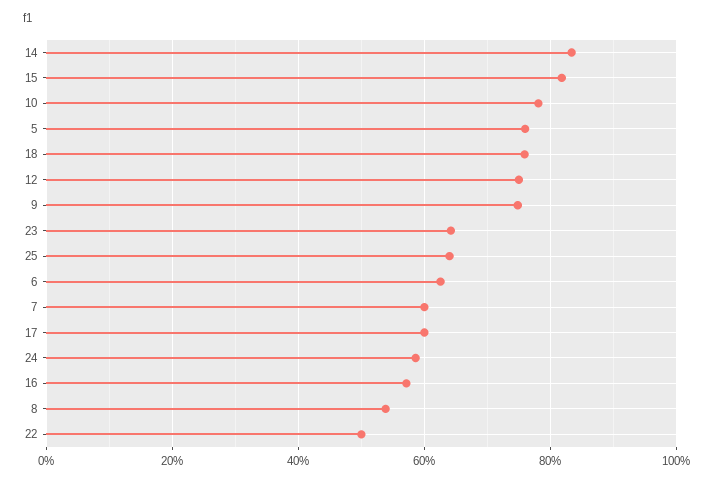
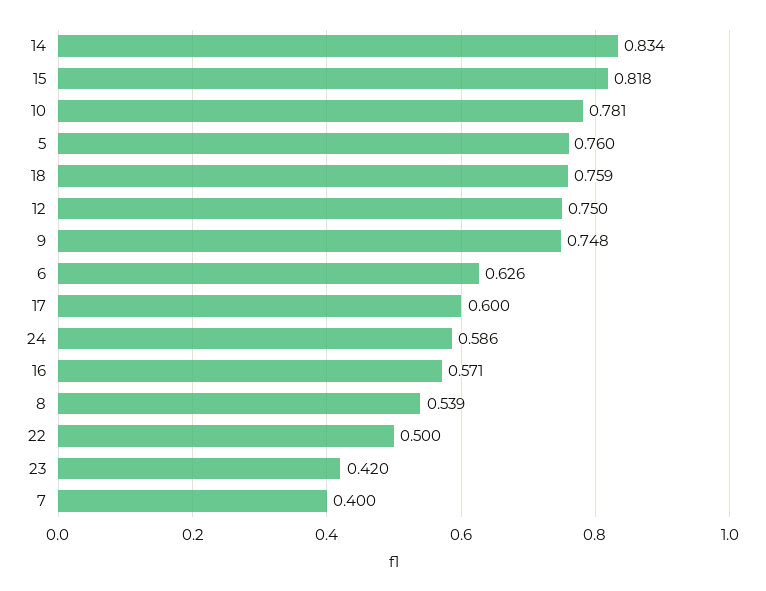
  {
    "14": 0.834,
    "15": 0.818,
    "10": 0.781,
    "5": 0.76,
    "18": 0.759,
    "12": 0.75,
    "9": 0.748,
-   "23": 0.64,
+   "23": 0.42,
-   "25": 0.64,
    "6": 0.626,
-   "7": 0.6,
+   "7": 0.4,
    "17": 0.6,
    "24": 0.586,
    "16": 0.571,
    "8": 0.539,
    "22": 0.5
  }

